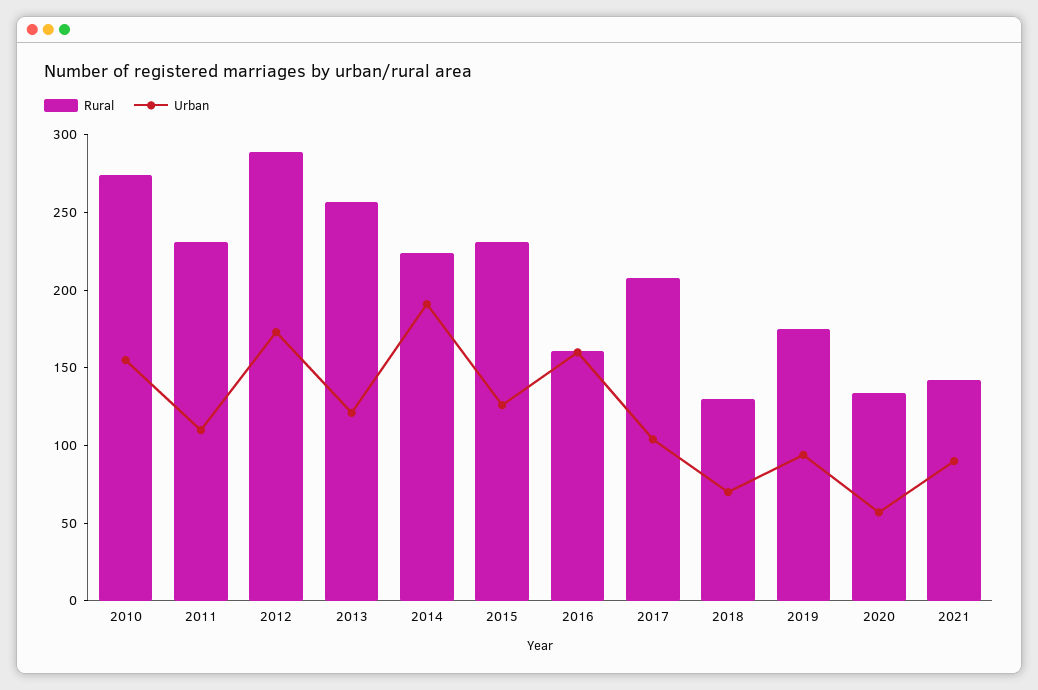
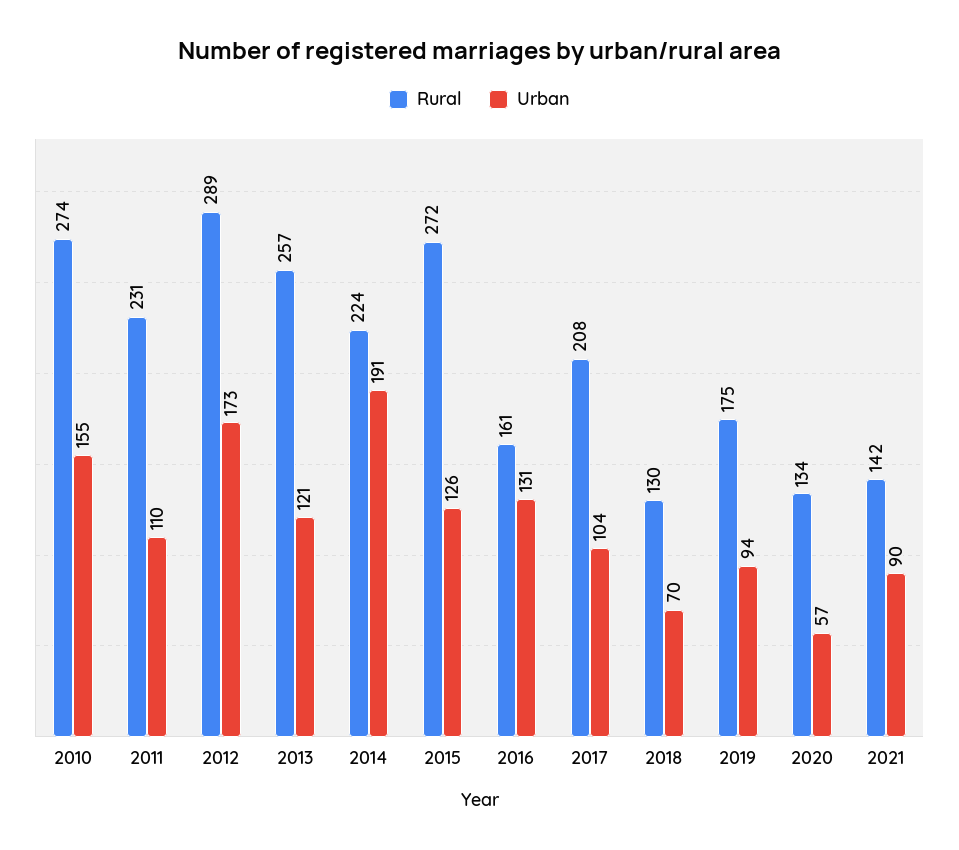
  {
    "Rural": {
      "2010": 274,
      "2011": 231,
      "2012": 289,
      "2013": 257,
      "2014": 224,
-     "2015": 230,
+     "2015": 272,
      "2016": 161,
      "2017": 208,
      "2018": 130,
      "2019": 175,
      "2020": 134,
      "2021": 142
    },
    "Urban": {
      "2010": 155,
      "2011": 110,
      "2012": 173,
      "2013": 121,
      "2014": 191,
      "2015": 126,
-     "2016": 160,
+     "2016": 131,
      "2017": 104,
      "2018": 70,
      "2019": 94,
      "2020": 57,
      "2021": 90
    }
  }

